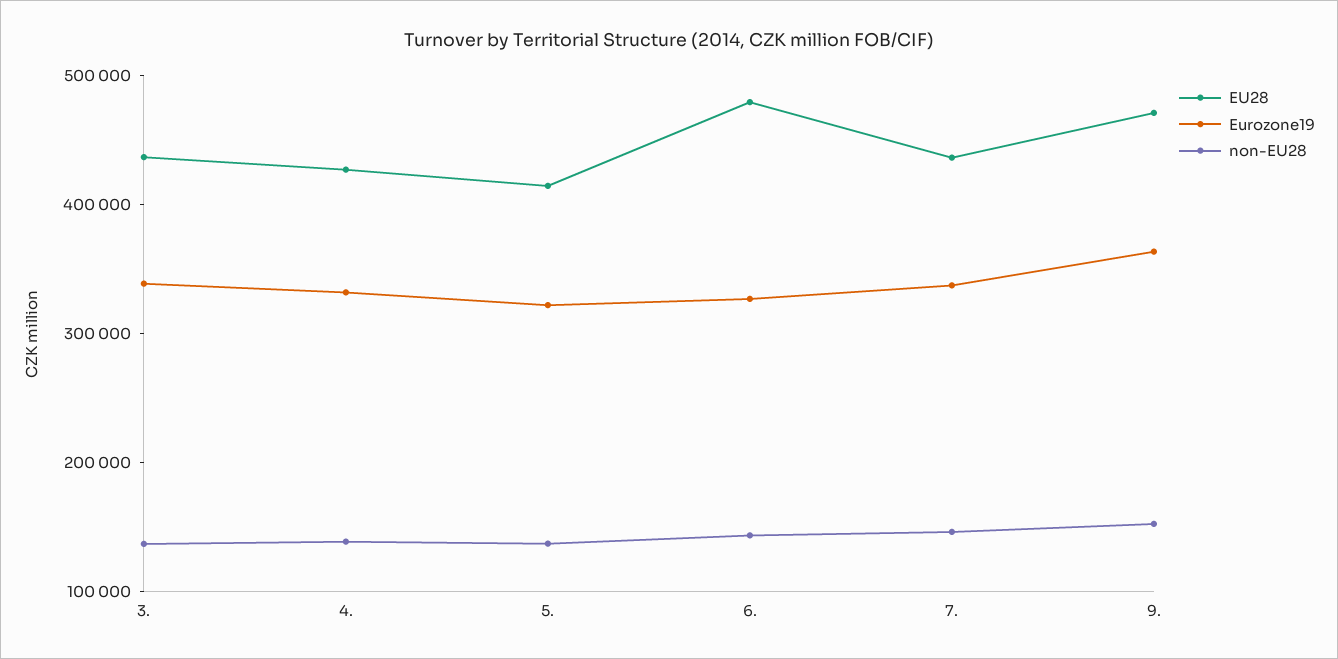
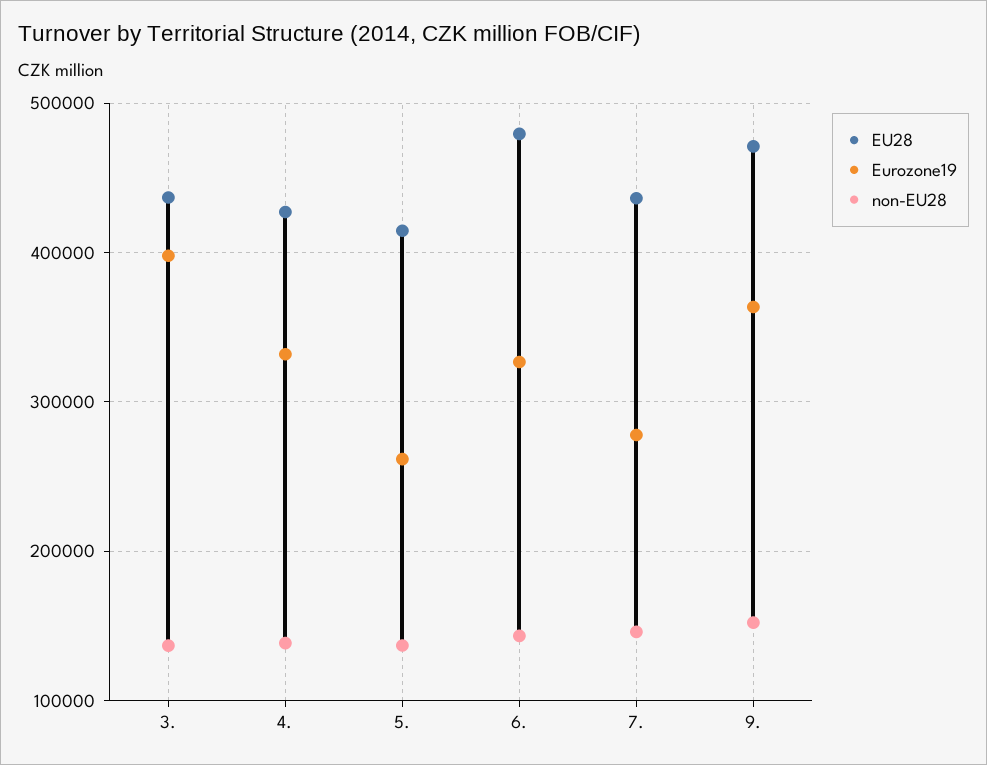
  {
    "EU28": {
      "3.": 440000,
      "4.": 430000,
      "5.": 410000,
      "6.": 480000,
      "7.": 440000,
      "9.": 470000
    },
    "Eurozone19": {
-     "3.": 340000,
+     "3.": 400000,
      "4.": 330000,
-     "5.": 320000,
+     "5.": 260000,
      "6.": 330000,
-     "7.": 340000,
+     "7.": 280000,
      "9.": 360000
    },
    "non-EU28": {
      "3.": 140000,
      "4.": 140000,
      "5.": 140000,
      "6.": 140000,
      "7.": 150000,
      "9.": 150000
    }
  }

